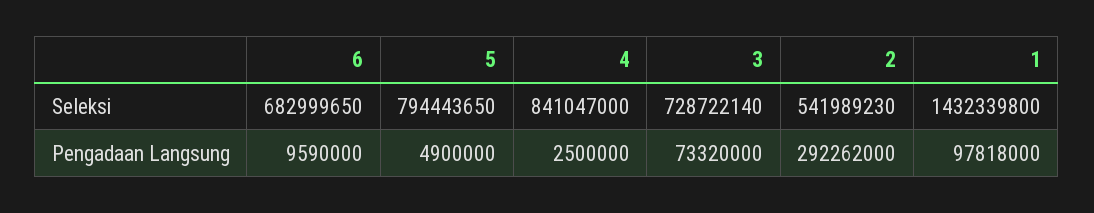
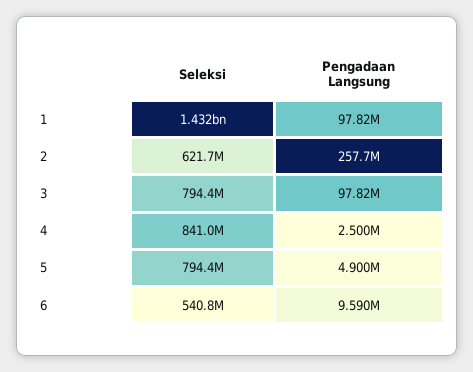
  {
    "6": {
-     "Seleksi": 682999650,
+     "Seleksi": 540800000,
      "Pengadaan Langsung": 9590000
    },
    "5": {
      "Seleksi": 794443650,
      "Pengadaan Langsung": 4900000
    },
    "4": {
      "Seleksi": 841047000,
      "Pengadaan Langsung": 2500000
    },
    "3": {
-     "Seleksi": 728722140,
+     "Seleksi": 794400000,
-     "Pengadaan Langsung": 73320000
+     "Pengadaan Langsung": 97820000
    },
    "2": {
-     "Seleksi": 541989230,
+     "Seleksi": 621700000,
-     "Pengadaan Langsung": 292262000
+     "Pengadaan Langsung": 257700000
    },
    "1": {
      "Seleksi": 1432339800,
      "Pengadaan Langsung": 97818000
    }
  }

